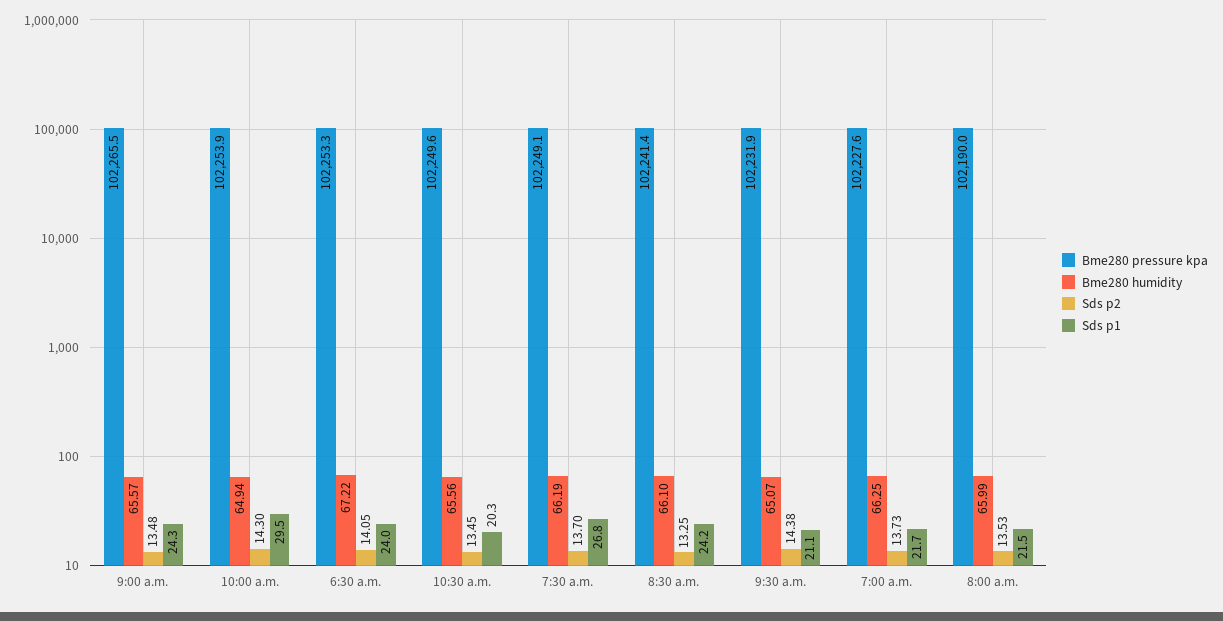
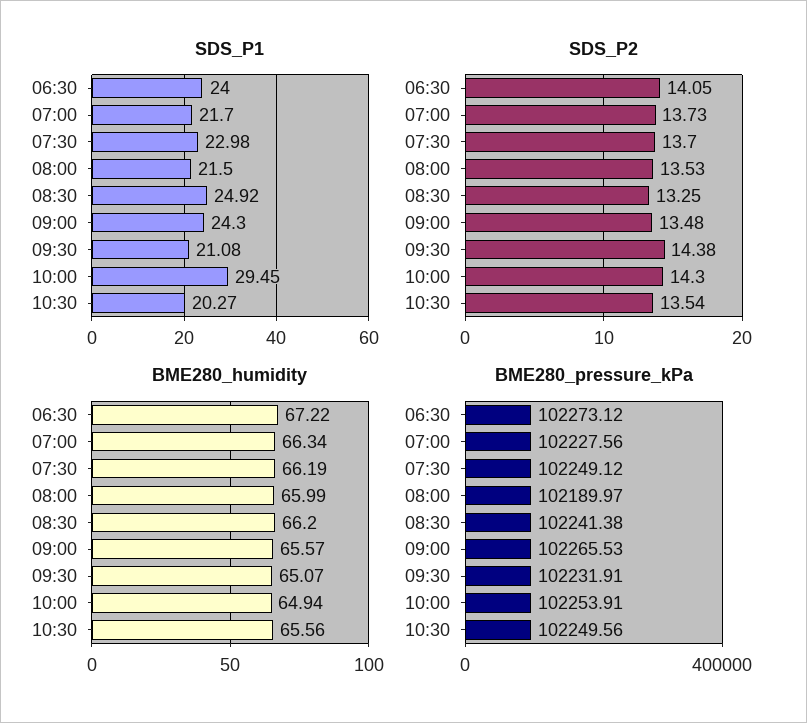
  {
    "Bme280 pressure kpa": {
      "9:00 a.m.": 102265.53,
      "10:00 a.m.": 102253.91,
-     "6:30 a.m.": 102253.3,
+     "6:30 a.m.": 102273.12,
      "10:30 a.m.": 102249.56,
      "7:30 a.m.": 102249.12,
      "8:30 a.m.": 102241.38,
      "9:30 a.m.": 102231.91,
      "7:00 a.m.": 102227.56,
      "8:00 a.m.": 102189.97
    },
    "Bme280 humidity": {
      "9:00 a.m.": 65.57,
      "10:00 a.m.": 64.94,
      "6:30 a.m.": 67.22,
      "10:30 a.m.": 65.56,
      "7:30 a.m.": 66.19,
-     "8:30 a.m.": 66.1,
+     "8:30 a.m.": 66.2,
      "9:30 a.m.": 65.07,
-     "7:00 a.m.": 66.25,
+     "7:00 a.m.": 66.34,
      "8:00 a.m.": 65.99
    },
    "Sds p2": {
      "9:00 a.m.": 13.48,
      "10:00 a.m.": 14.3,
      "6:30 a.m.": 14.05,
-     "10:30 a.m.": 13.45,
+     "10:30 a.m.": 13.54,
      "7:30 a.m.": 13.7,
      "8:30 a.m.": 13.25,
      "9:30 a.m.": 14.38,
      "7:00 a.m.": 13.73,
      "8:00 a.m.": 13.53
    },
    "Sds p1": {
      "9:00 a.m.": 24.3,
      "10:00 a.m.": 29.45,
      "6:30 a.m.": 24,
      "10:30 a.m.": 20.27,
-     "7:30 a.m.": 26.8,
+     "7:30 a.m.": 22.98,
-     "8:30 a.m.": 24.2,
+     "8:30 a.m.": 24.92,
      "9:30 a.m.": 21.08,
      "7:00 a.m.": 21.7,
      "8:00 a.m.": 21.5
    }
  }

